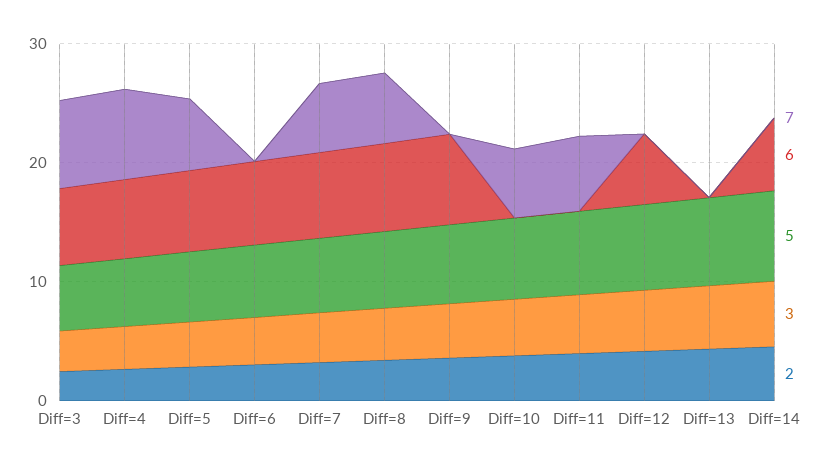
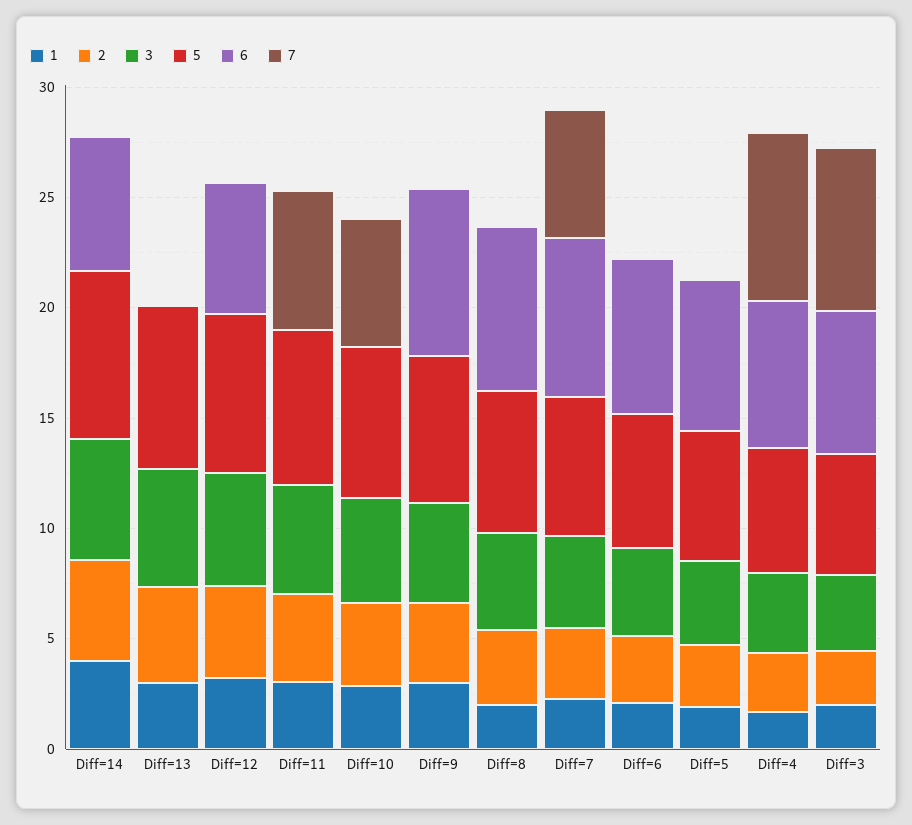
  {
    "7": {
      "Diff=3": 7,
      "Diff=4": 8,
-     "Diff=5": 6,
+     "Diff=5": 0,
      "Diff=6": 0,
      "Diff=7": 6,
-     "Diff=8": 6,
+     "Diff=8": 0,
      "Diff=9": 0,
      "Diff=10": 6,
      "Diff=11": 6,
      "Diff=12": 0,
      "Diff=13": 0,
      "Diff=14": 0
    },
    "6": {
      "Diff=3": 6,
      "Diff=4": 7,
      "Diff=5": 7,
      "Diff=6": 7,
      "Diff=7": 7,
      "Diff=8": 7,
      "Diff=9": 8,
      "Diff=10": 0,
      "Diff=11": 0,
      "Diff=12": 6,
      "Diff=13": 0,
      "Diff=14": 6
    },
    "5": {
      "Diff=3": 6,
      "Diff=4": 6,
      "Diff=5": 6,
      "Diff=6": 6,
      "Diff=7": 6,
      "Diff=8": 6,
      "Diff=9": 7,
      "Diff=10": 7,
      "Diff=11": 7,
      "Diff=12": 7,
      "Diff=13": 7,
      "Diff=14": 8
    },
    "3": {
      "Diff=3": 3,
      "Diff=4": 4,
      "Diff=5": 4,
      "Diff=6": 4,
      "Diff=7": 4,
      "Diff=8": 4,
      "Diff=9": 5,
      "Diff=10": 5,
      "Diff=11": 5,
      "Diff=12": 5,
      "Diff=13": 5,
      "Diff=14": 6
    },
    "2": {
      "Diff=3": 2,
      "Diff=4": 3,
      "Diff=5": 3,
      "Diff=6": 3,
      "Diff=7": 3,
      "Diff=8": 3,
      "Diff=9": 4,
      "Diff=10": 4,
      "Diff=11": 4,
      "Diff=12": 4,
      "Diff=13": 4,
      "Diff=14": 5
-   }
+   },
+   "1": {
+     "Diff=14": 4,
+     "Diff=13": 3,
+     "Diff=12": 3,
+     "Diff=11": 3,
+     "Diff=10": 3,
+     "Diff=9": 3,
+     "Diff=8": 2,
+     "Diff=7": 2,
+     "Diff=6": 2,
+     "Diff=5": 2,
+     "Diff=4": 2,
+     "Diff=3": 2
+   }
  }

